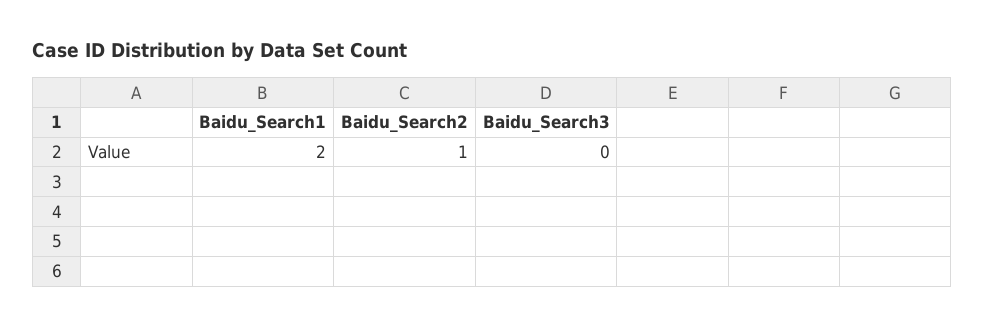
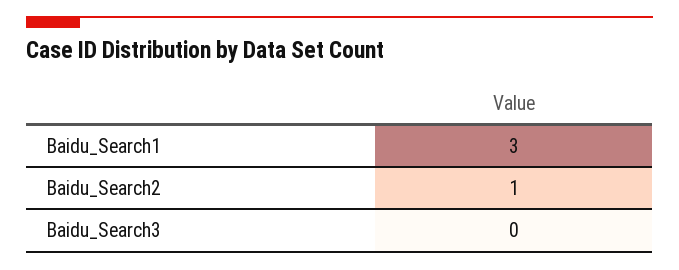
  {
-   "Baidu_Search1": 2,
+   "Baidu_Search1": 3,
    "Baidu_Search2": 1,
    "Baidu_Search3": 0
  }

